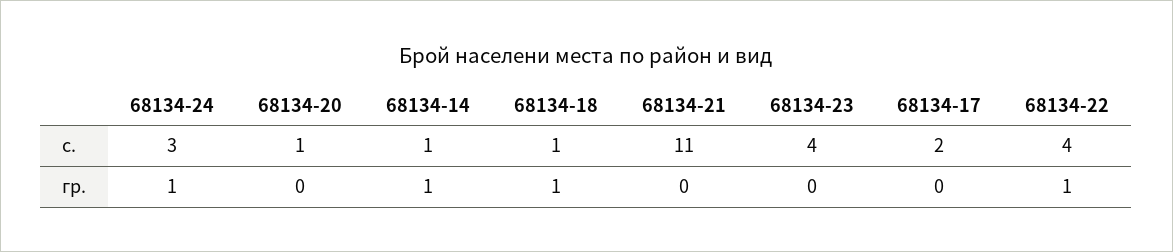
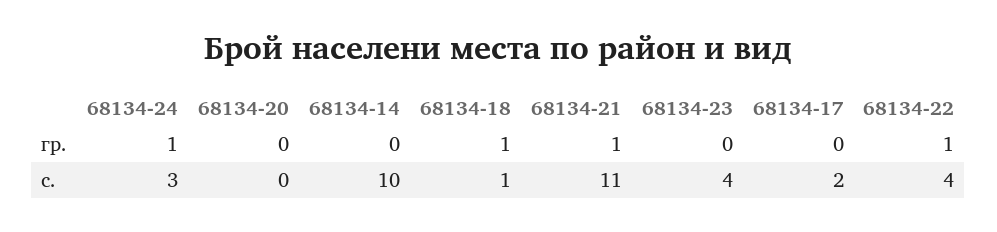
  {
    "68134-24": {
      "с.": 3,
      "гр.": 1
    },
    "68134-20": {
-     "с.": 1,
+     "с.": 0,
      "гр.": 0
    },
    "68134-14": {
-     "с.": 1,
+     "с.": 10,
-     "гр.": 1
+     "гр.": 0
    },
    "68134-18": {
      "с.": 1,
      "гр.": 1
    },
    "68134-21": {
      "с.": 11,
-     "гр.": 0
+     "гр.": 1
    },
    "68134-23": {
      "с.": 4,
      "гр.": 0
    },
    "68134-17": {
      "с.": 2,
      "гр.": 0
    },
    "68134-22": {
      "с.": 4,
      "гр.": 1
    }
  }

